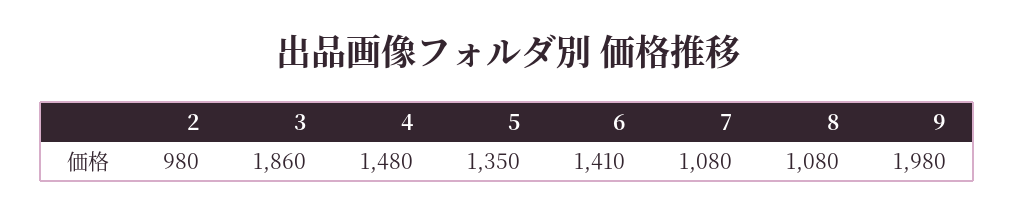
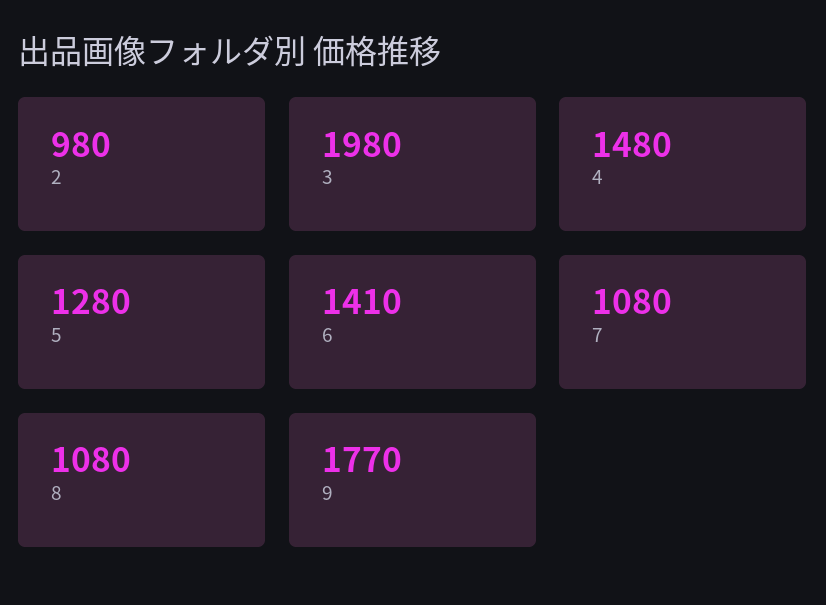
  {
    "2": 980,
-   "3": 1860,
+   "3": 1980,
    "4": 1480,
-   "5": 1350,
+   "5": 1280,
    "6": 1410,
    "7": 1080,
    "8": 1080,
-   "9": 1980
+   "9": 1770
  }

